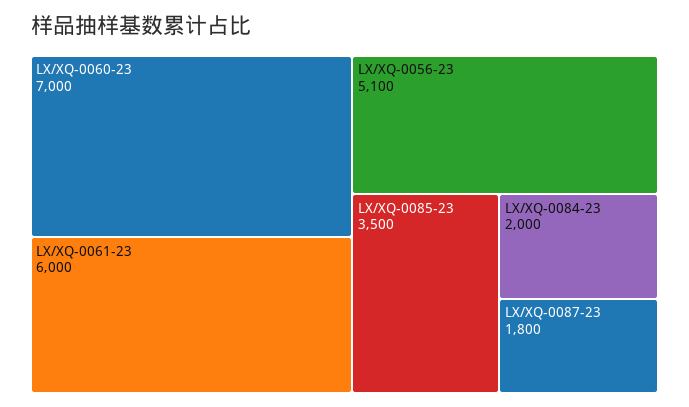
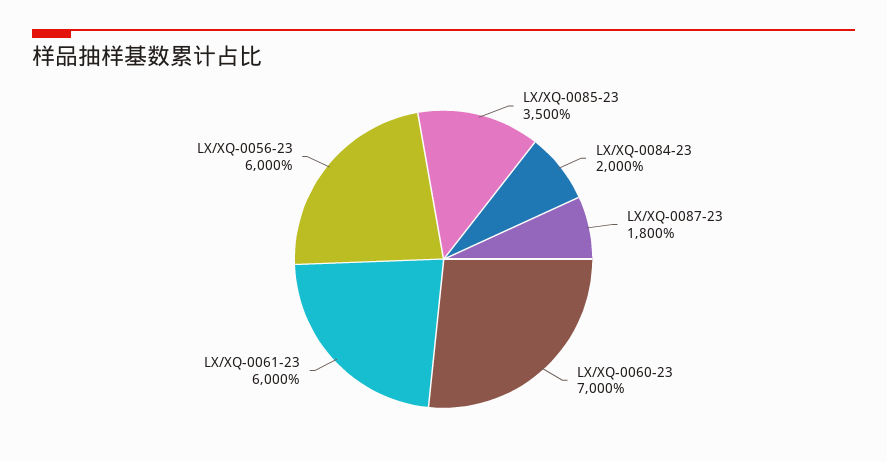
  {
    "LX/XQ-0060-23": 7000,
    "LX/XQ-0061-23": 6000,
-   "LX/XQ-0056-23": 5100,
+   "LX/XQ-0056-23": 6000,
    "LX/XQ-0085-23": 3500,
    "LX/XQ-0084-23": 2000,
    "LX/XQ-0087-23": 1800
  }

